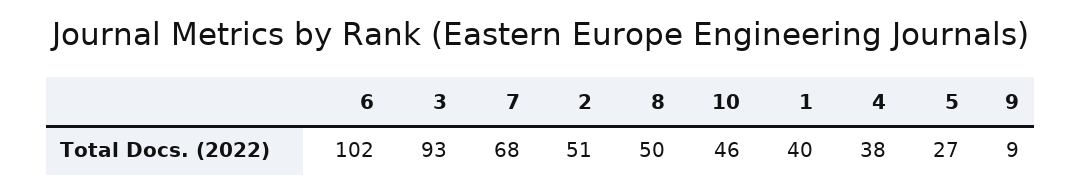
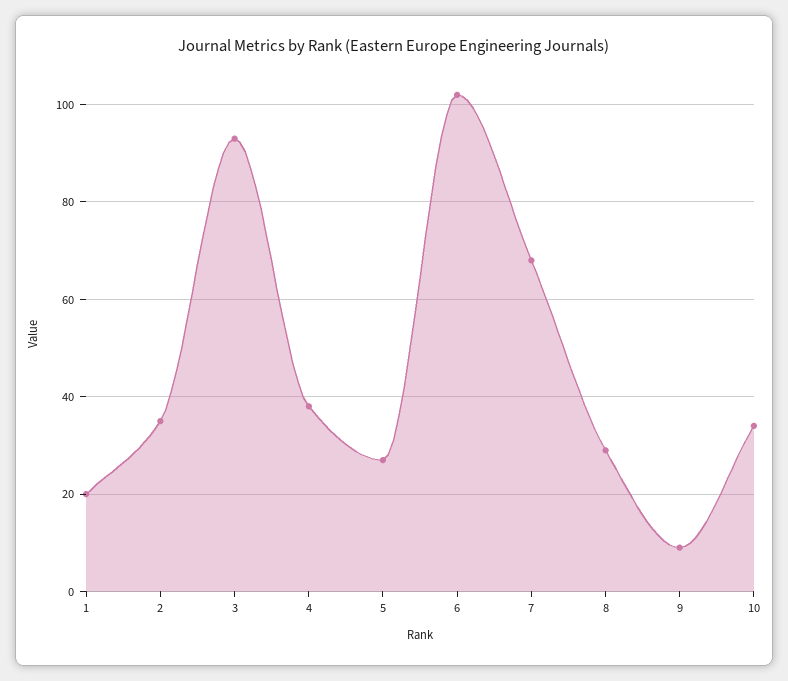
  {
    "6": 102,
    "3": 93,
    "7": 68,
-   "2": 51,
+   "2": 35,
-   "8": 50,
+   "8": 30,
-   "10": 46,
+   "10": 35,
-   "1": 40,
+   "1": 20,
    "4": 38,
    "5": 27,
    "9": 9
  }

